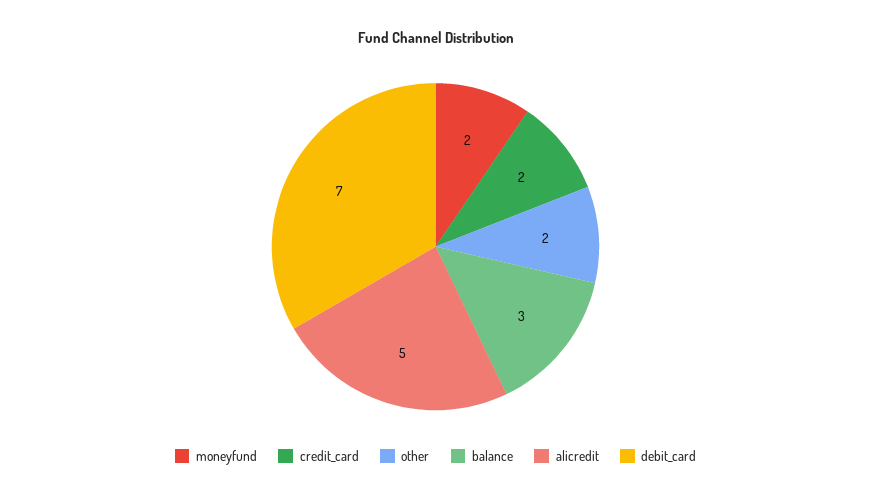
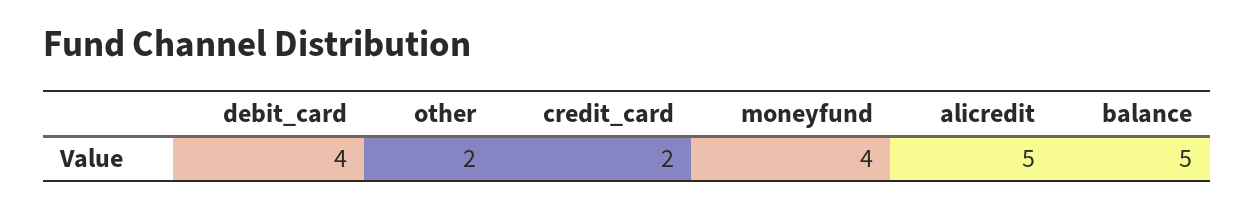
  {
-   "moneyfund": 2,
+   "moneyfund": 4,
    "credit_card": 2,
    "other": 2,
-   "balance": 3,
+   "balance": 5,
    "alicredit": 5,
-   "debit_card": 7
+   "debit_card": 4
  }

